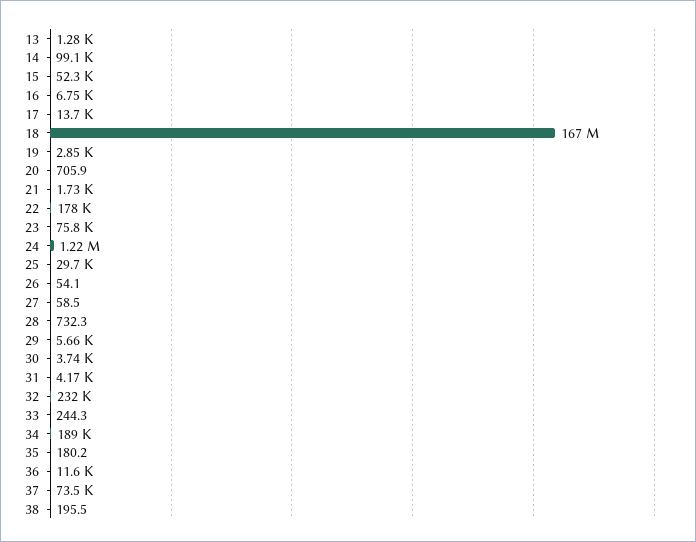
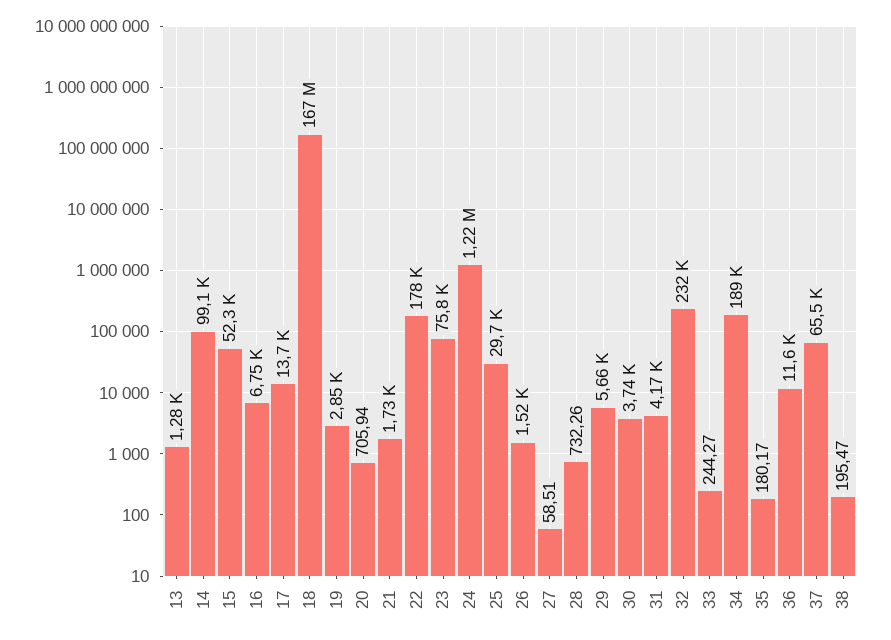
  {
    "13": 1280,
    "14": 99100,
    "15": 52300,
    "16": 6750,
    "17": 13700,
    "18": 167000000,
    "19": 2850,
    "20": 705.94,
    "21": 1730,
    "22": 178000,
    "23": 75800,
    "24": 1220000,
    "25": 29700,
-   "26": 54.1,
+   "26": 1520,
    "27": 58.51,
    "28": 732.26,
    "29": 5660,
    "30": 3740,
    "31": 4170,
    "32": 232000,
    "33": 244.27,
    "34": 189000,
    "35": 180.17,
    "36": 11600,
-   "37": 73500,
+   "37": 65500,
    "38": 195.47
  }

